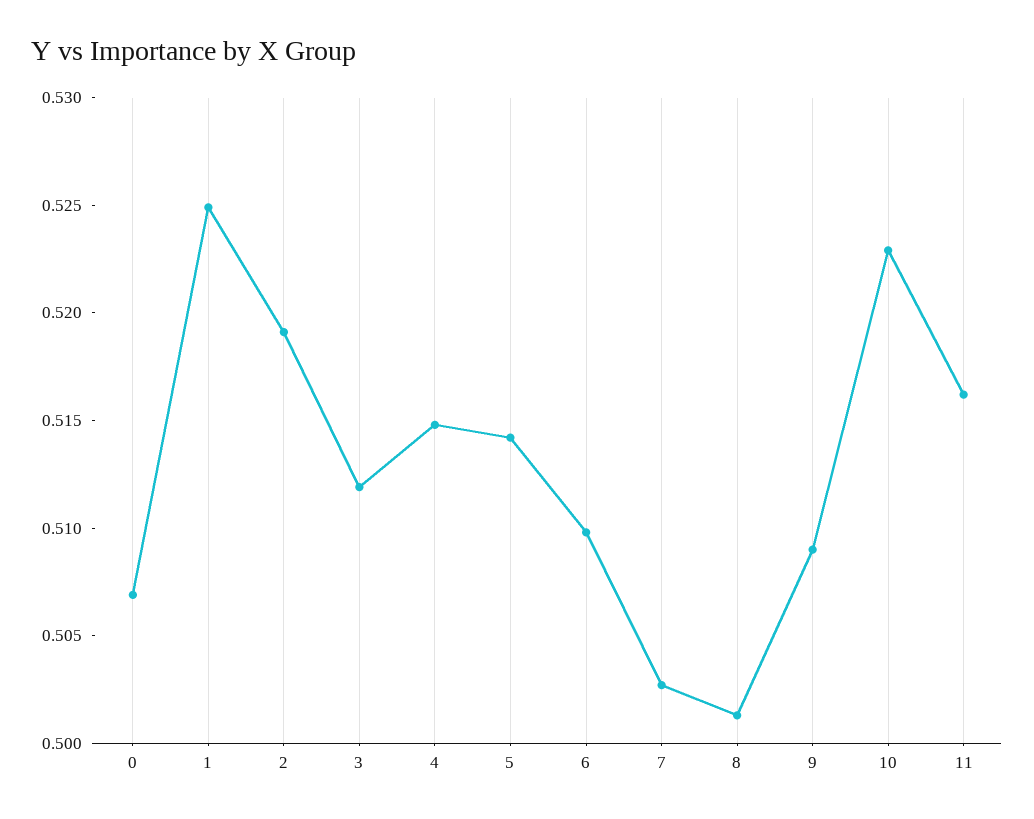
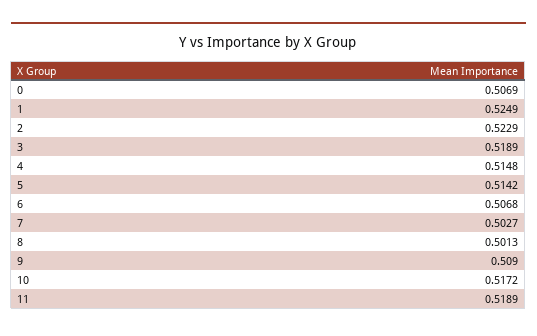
  {
    "0": 0.5069,
    "1": 0.5249,
-   "2": 0.519,
+   "2": 0.5229,
-   "3": 0.512,
+   "3": 0.5189,
    "4": 0.5148,
    "5": 0.5142,
-   "6": 0.51,
+   "6": 0.5068,
    "7": 0.5027,
    "8": 0.5013,
    "9": 0.509,
-   "10": 0.523,
+   "10": 0.5172,
-   "11": 0.516
+   "11": 0.5189
  }

